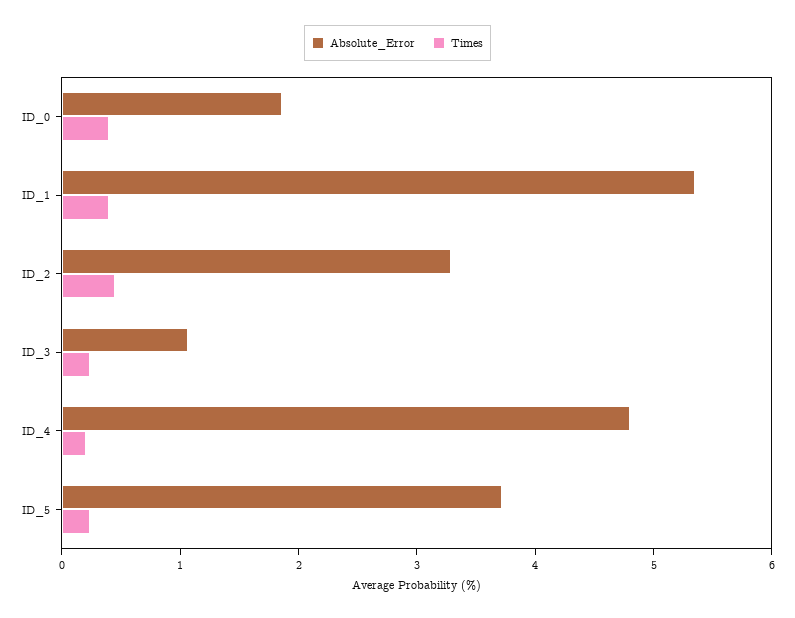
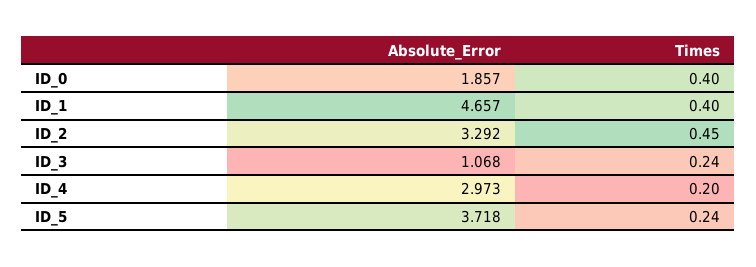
  {
    "Absolute_Error": {
      "ID_0": 1.857,
-     "ID_1": 5.4,
+     "ID_1": 4.657,
      "ID_2": 3.292,
      "ID_3": 1.068,
-     "ID_4": 4.8,
+     "ID_4": 2.973,
      "ID_5": 3.718
    },
    "Times": {
      "ID_0": 0.4,
      "ID_1": 0.4,
      "ID_2": 0.45,
      "ID_3": 0.24,
      "ID_4": 0.2,
      "ID_5": 0.24
    }
  }

